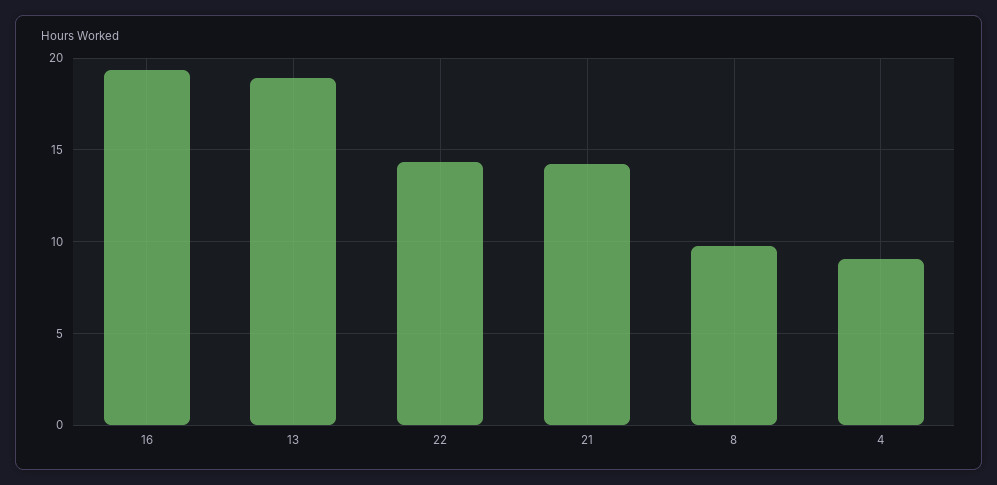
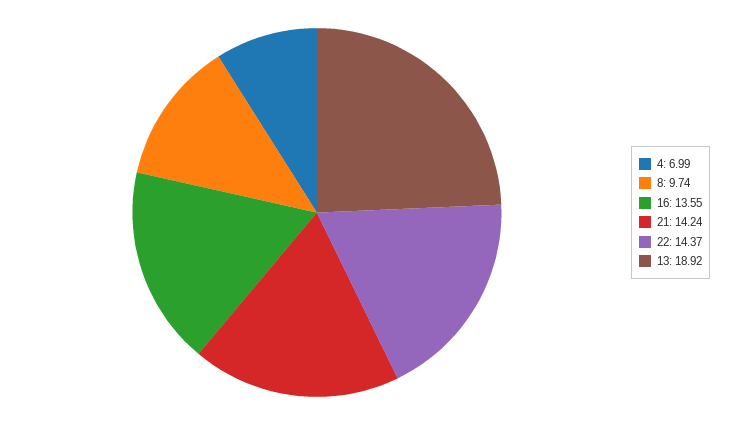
  {
-   "16": 19.5,
+   "16": 13.55,
    "13": 18.92,
    "22": 14.37,
    "21": 14.24,
    "8": 9.74,
-   "4": 9
+   "4": 6.99
  }

